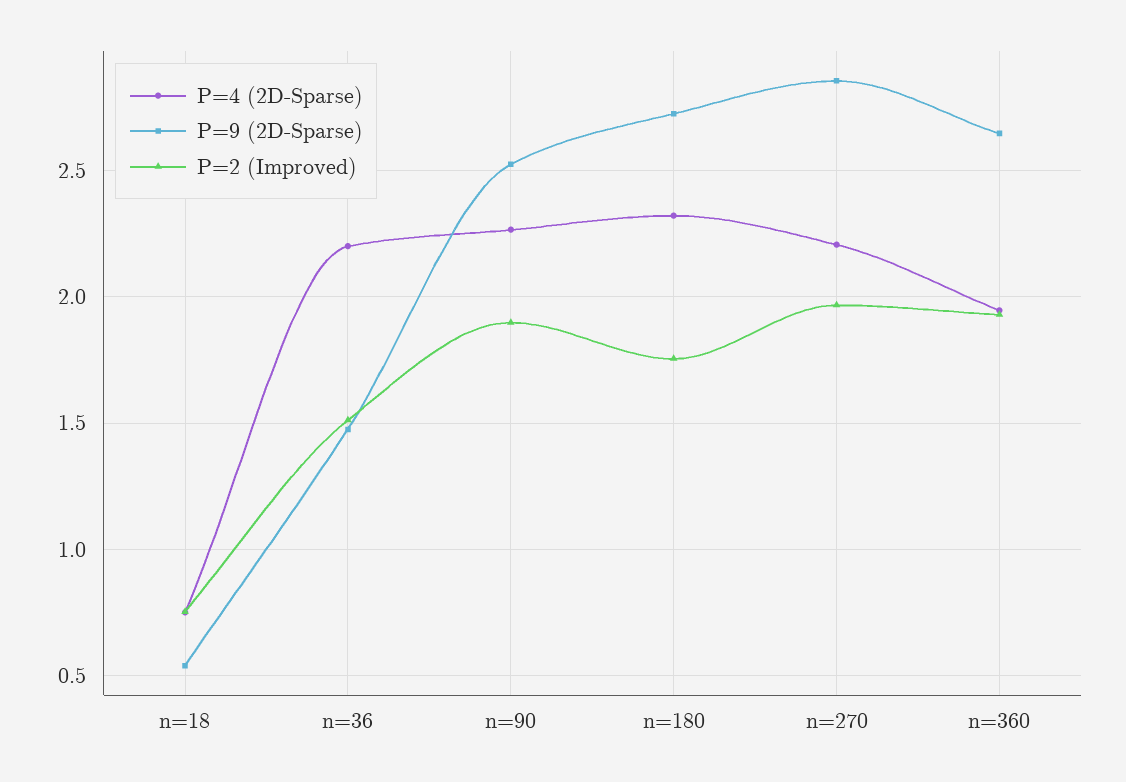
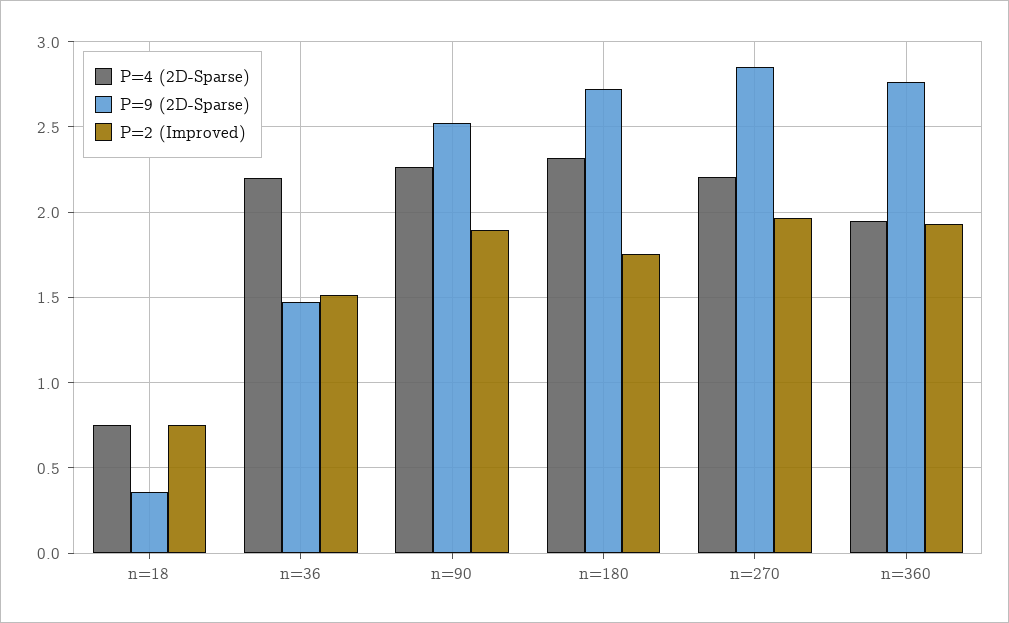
  {
    "P=4 (2D-Sparse)": {
      "n=18": 0.75,
      "n=36": 2.2,
      "n=90": 2.25,
      "n=180": 2.3,
      "n=270": 2.2,
      "n=360": 1.95
    },
    "P=9 (2D-Sparse)": {
-     "n=18": 0.55,
+     "n=18": 0.35,
      "n=36": 1.5,
      "n=90": 2.5,
      "n=180": 2.7,
      "n=270": 2.85,
-     "n=360": 2.65
+     "n=360": 2.75
    },
    "P=2 (Improved)": {
      "n=18": 0.75,
      "n=36": 1.5,
      "n=90": 1.9,
      "n=180": 1.75,
      "n=270": 1.95,
      "n=360": 1.95
    }
  }

